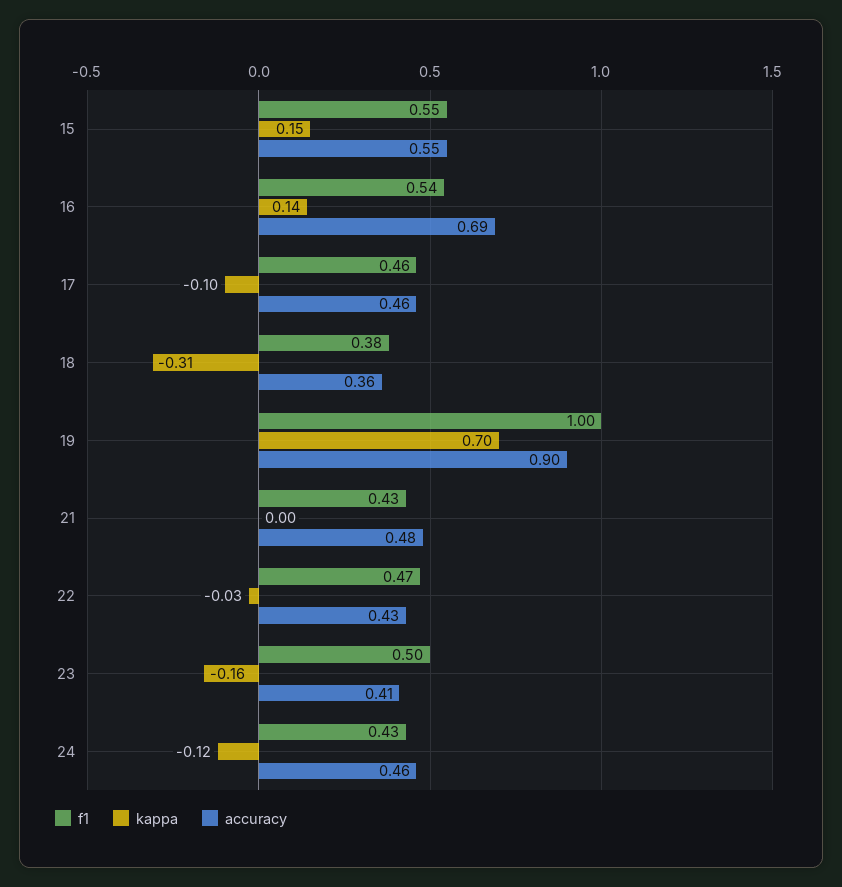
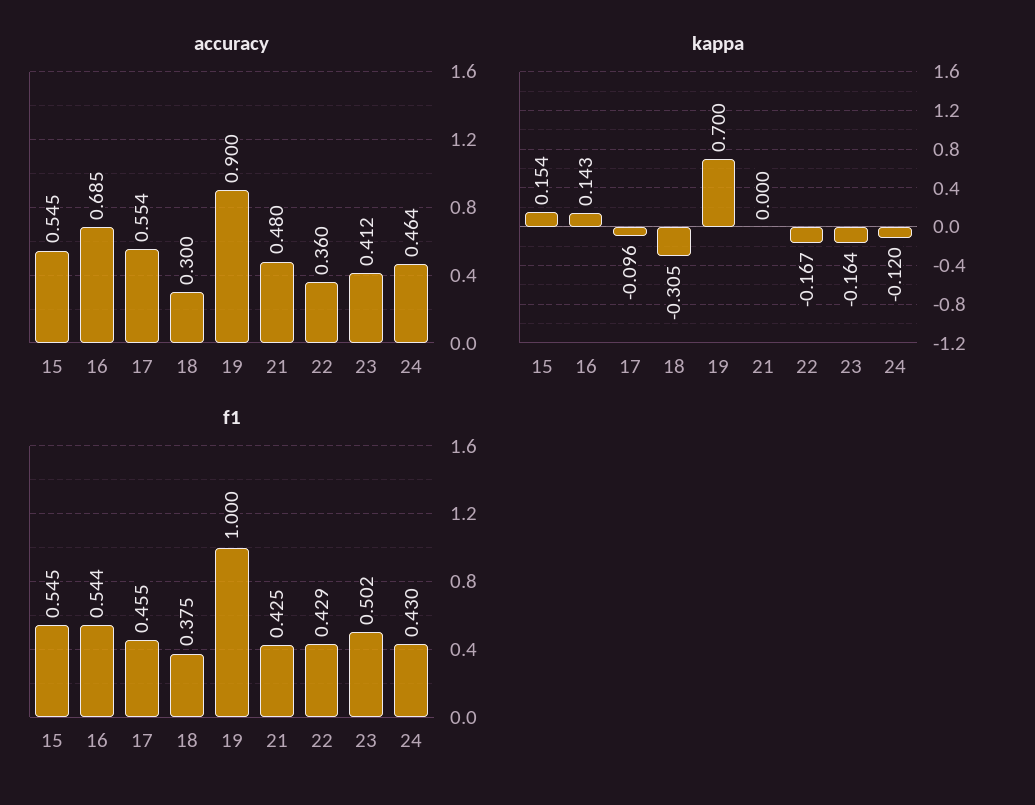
  {
    "f1": {
      "15": 0.545,
      "16": 0.544,
      "17": 0.455,
      "18": 0.375,
      "19": 1,
      "21": 0.425,
-     "22": 0.47,
+     "22": 0.429,
      "23": 0.502,
      "24": 0.43
    },
    "kappa": {
      "15": 0.154,
      "16": 0.143,
      "17": -0.096,
      "18": -0.305,
      "19": 0.7,
      "21": 0,
-     "22": -0.03,
+     "22": -0.167,
      "23": -0.164,
      "24": -0.12
    },
    "accuracy": {
      "15": 0.545,
      "16": 0.685,
-     "17": 0.46,
+     "17": 0.554,
-     "18": 0.36,
+     "18": 0.3,
      "19": 0.9,
      "21": 0.48,
-     "22": 0.43,
+     "22": 0.36,
      "23": 0.412,
      "24": 0.464
    }
  }

